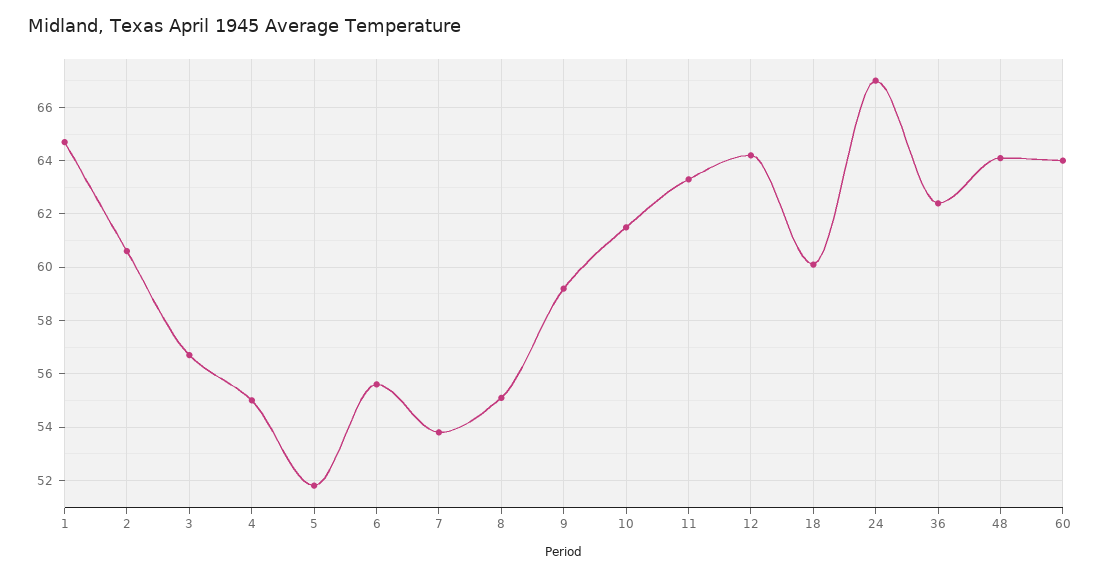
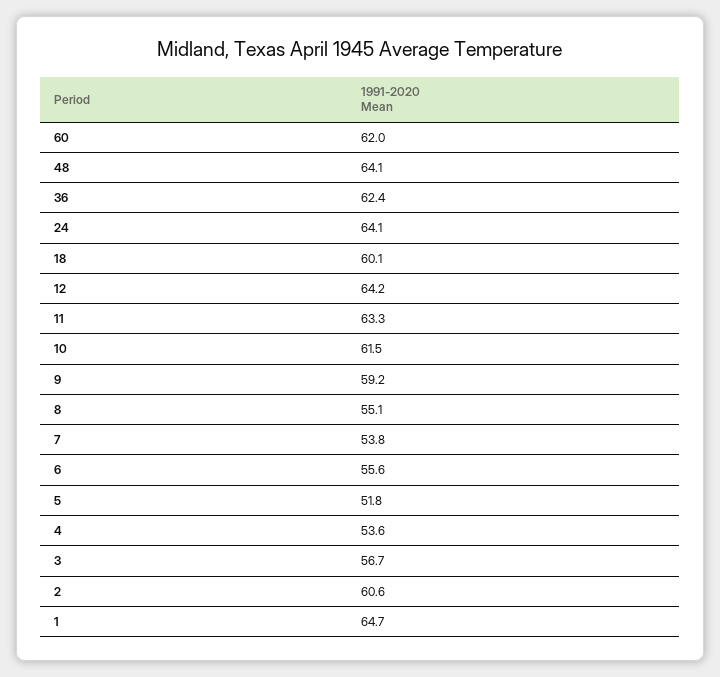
  {
    "1": 64.7,
    "2": 60.6,
    "3": 56.7,
-   "4": 55,
+   "4": 53.6,
    "5": 51.8,
    "6": 55.6,
    "7": 53.8,
    "8": 55.1,
    "9": 59.2,
    "10": 61.5,
    "11": 63.3,
    "12": 64.2,
    "18": 60.1,
-   "24": 67,
+   "24": 64.1,
    "36": 62.4,
    "48": 64.1,
-   "60": 64
+   "60": 62
  }

